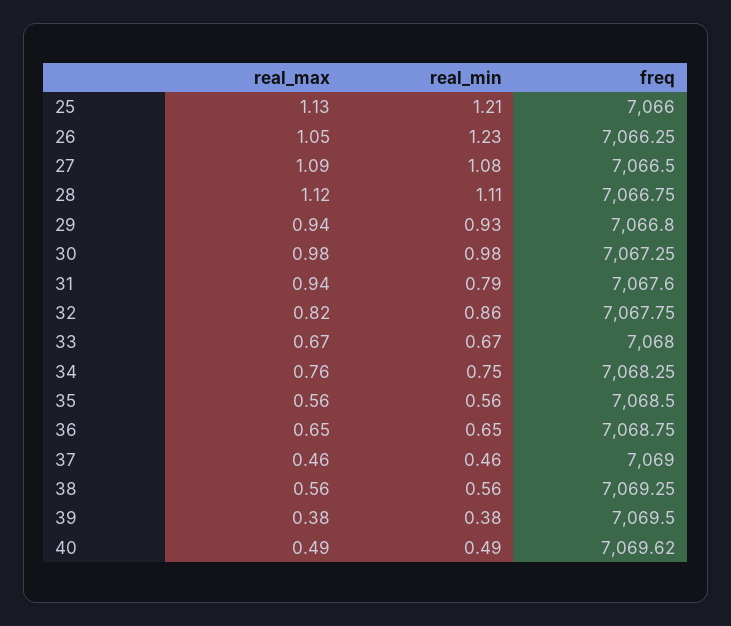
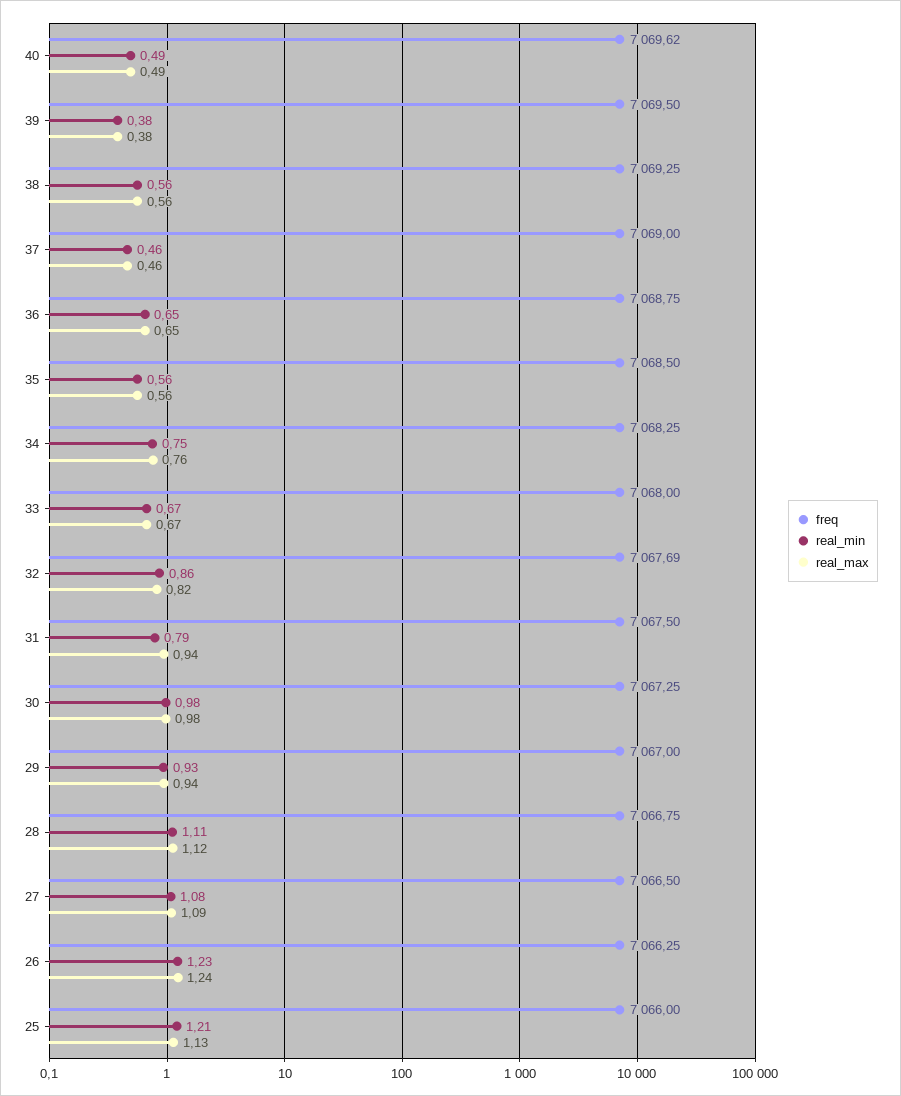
  {
    "real_max": {
      "25": 1.13,
-     "26": 1.05,
+     "26": 1.24,
      "27": 1.09,
      "28": 1.12,
      "29": 0.94,
      "30": 0.98,
      "31": 0.94,
      "32": 0.82,
      "33": 0.67,
      "34": 0.76,
      "35": 0.56,
      "36": 0.65,
      "37": 0.46,
      "38": 0.56,
      "39": 0.38,
      "40": 0.49
    },
    "real_min": {
      "25": 1.21,
      "26": 1.23,
      "27": 1.08,
      "28": 1.11,
      "29": 0.93,
      "30": 0.98,
      "31": 0.79,
      "32": 0.86,
      "33": 0.67,
      "34": 0.75,
      "35": 0.56,
      "36": 0.65,
      "37": 0.46,
      "38": 0.56,
      "39": 0.38,
      "40": 0.49
    },
    "freq": {
      "25": 7066,
      "26": 7066.25,
      "27": 7066.5,
      "28": 7066.75,
-     "29": 7066.8,
+     "29": 7067,
      "30": 7067.25,
-     "31": 7067.6,
+     "31": 7067.5,
-     "32": 7067.75,
+     "32": 7067.69,
      "33": 7068,
      "34": 7068.25,
      "35": 7068.5,
      "36": 7068.75,
      "37": 7069,
      "38": 7069.25,
      "39": 7069.5,
      "40": 7069.62
    }
  }

